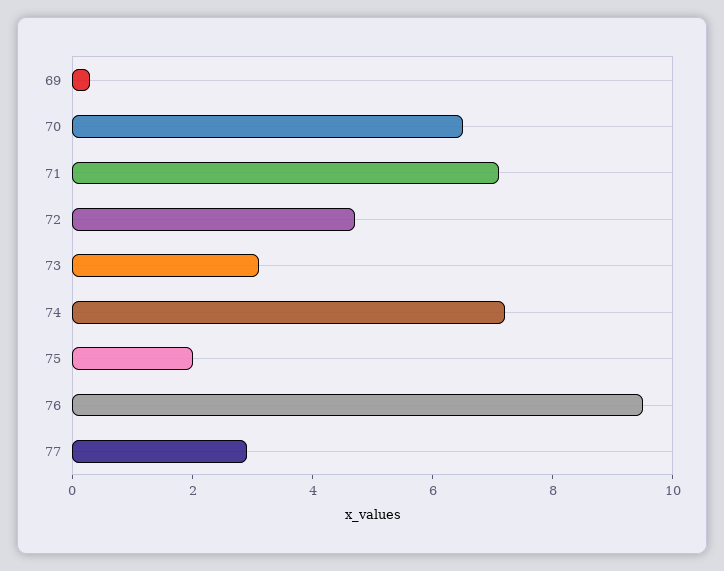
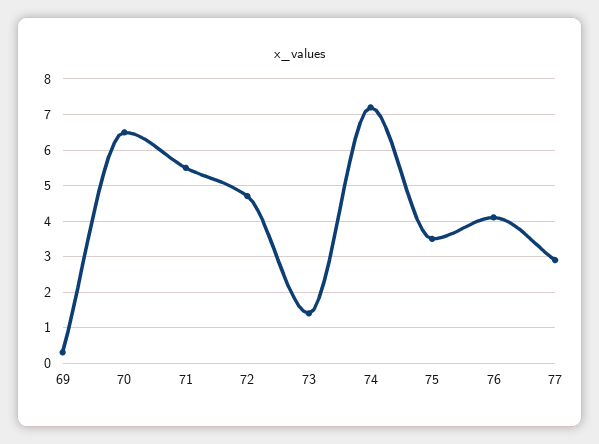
  {
    "69": 0.5,
    "70": 6.5,
-   "71": 7,
+   "71": 5.5,
    "72": 4.5,
-   "73": 3,
+   "73": 1.5,
    "74": 7,
-   "75": 2,
+   "75": 3.5,
-   "76": 9.5,
+   "76": 4,
    "77": 3
  }

